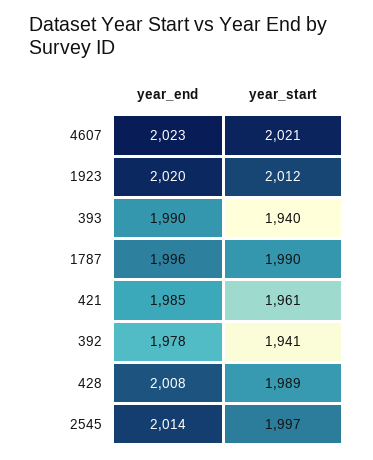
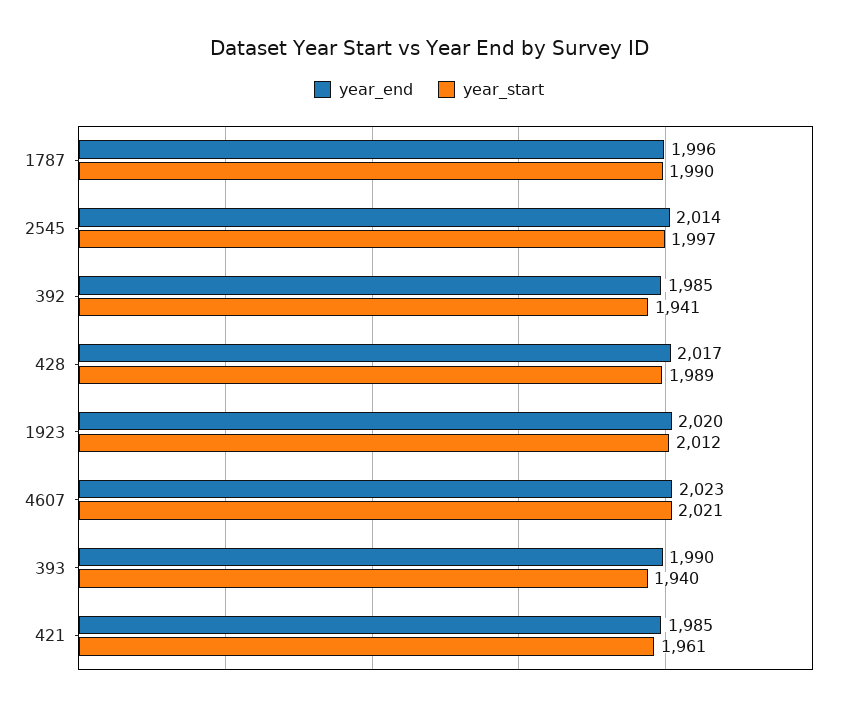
  {
    "year_end": {
      "4607": 2023,
      "1923": 2020,
      "393": 1990,
      "1787": 1996,
      "421": 1985,
-     "392": 1978,
+     "392": 1985,
-     "428": 2008,
+     "428": 2017,
      "2545": 2014
    },
    "year_start": {
      "4607": 2021,
      "1923": 2012,
      "393": 1940,
      "1787": 1990,
      "421": 1961,
      "392": 1941,
      "428": 1989,
      "2545": 1997
    }
  }

